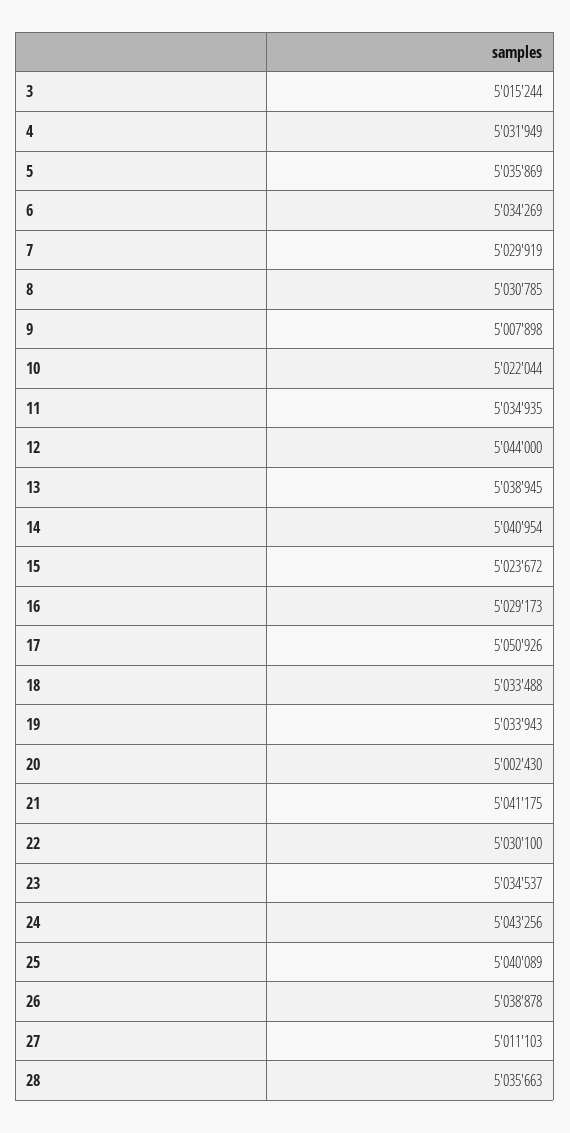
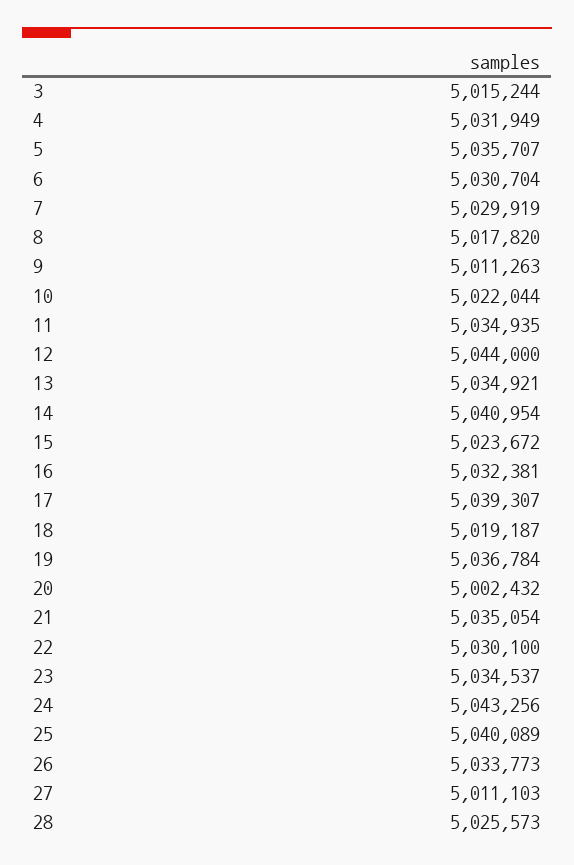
  {
    "3": 5015244,
    "4": 5031949,
-   "5": 5035869,
+   "5": 5035707,
-   "6": 5034269,
+   "6": 5030704,
    "7": 5029919,
-   "8": 5030785,
+   "8": 5017820,
-   "9": 5007898,
+   "9": 5011263,
    "10": 5022044,
    "11": 5034935,
    "12": 5044000,
-   "13": 5038945,
+   "13": 5034921,
    "14": 5040954,
    "15": 5023672,
-   "16": 5029173,
+   "16": 5032381,
-   "17": 5050926,
+   "17": 5039307,
-   "18": 5033488,
+   "18": 5019187,
-   "19": 5033943,
+   "19": 5036784,
-   "20": 5002430,
+   "20": 5002432,
-   "21": 5041175,
+   "21": 5035054,
    "22": 5030100,
    "23": 5034537,
    "24": 5043256,
    "25": 5040089,
-   "26": 5038878,
+   "26": 5033773,
    "27": 5011103,
-   "28": 5035663
+   "28": 5025573
  }

